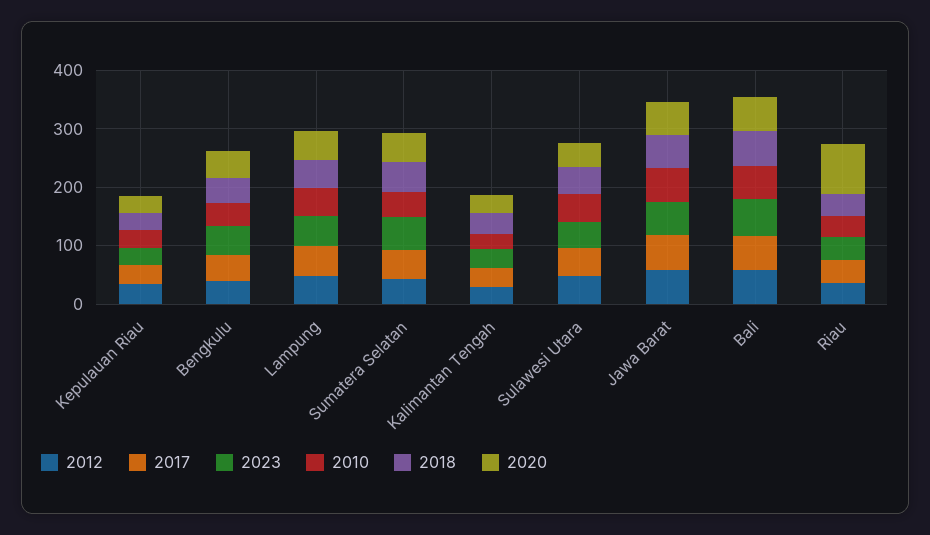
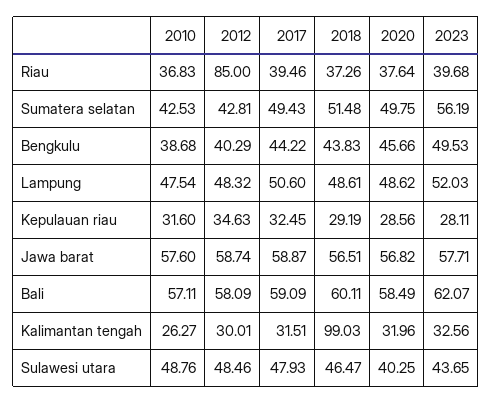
  {
    "2012": {
      "Kepulauan Riau": 34.63,
      "Bengkulu": 40.29,
      "Lampung": 48.32,
      "Sumatera Selatan": 42.81,
      "Kalimantan Tengah": 30.01,
      "Sulawesi Utara": 48.46,
      "Jawa Barat": 58.74,
      "Bali": 58.09,
-     "Riau": 40
+     "Riau": 85
    },
    "2017": {
      "Kepulauan Riau": 32.45,
      "Bengkulu": 44.22,
      "Lampung": 50.6,
      "Sumatera Selatan": 49.43,
      "Kalimantan Tengah": 31.51,
      "Sulawesi Utara": 47.93,
      "Jawa Barat": 58.87,
      "Bali": 59.09,
      "Riau": 39.46
    },
    "2023": {
      "Kepulauan Riau": 28.11,
      "Bengkulu": 49.53,
      "Lampung": 52.03,
      "Sumatera Selatan": 56.19,
      "Kalimantan Tengah": 32.56,
      "Sulawesi Utara": 43.65,
      "Jawa Barat": 57.71,
      "Bali": 62.07,
      "Riau": 39.68
    },
    "2010": {
      "Kepulauan Riau": 31.6,
      "Bengkulu": 38.68,
      "Lampung": 47.54,
      "Sumatera Selatan": 42.53,
      "Kalimantan Tengah": 26.27,
      "Sulawesi Utara": 48.76,
      "Jawa Barat": 57.6,
      "Bali": 57.11,
      "Riau": 36.83
    },
    "2018": {
      "Kepulauan Riau": 29.19,
      "Bengkulu": 43.83,
      "Lampung": 48.61,
      "Sumatera Selatan": 51.48,
-     "Kalimantan Tengah": 40,
+     "Kalimantan Tengah": 99.03,
      "Sulawesi Utara": 46.47,
      "Jawa Barat": 56.51,
      "Bali": 60.11,
      "Riau": 37.26
    },
    "2020": {
      "Kepulauan Riau": 28.56,
      "Bengkulu": 45.66,
      "Lampung": 48.62,
      "Sumatera Selatan": 49.75,
      "Kalimantan Tengah": 31.96,
      "Sulawesi Utara": 40.25,
      "Jawa Barat": 56.82,
      "Bali": 58.49,
-     "Riau": 80
+     "Riau": 37.64
    }
  }

